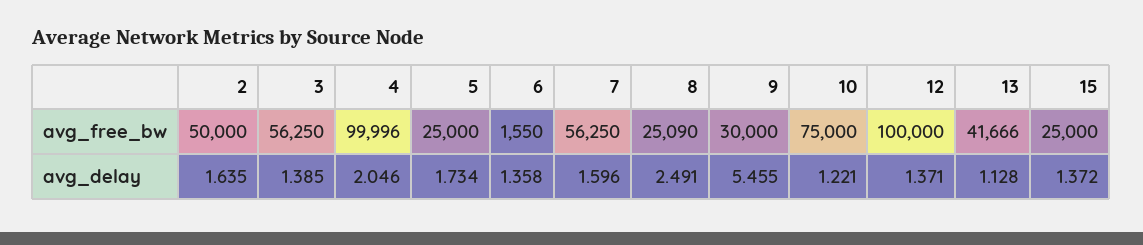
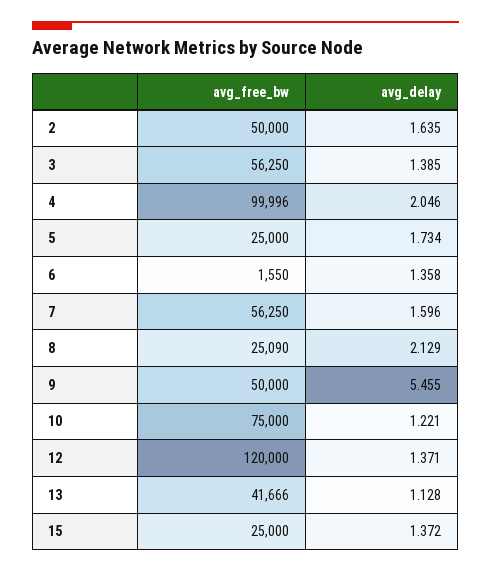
  {
    "2": {
      "avg_free_bw": 50000,
      "avg_delay": 1.635
    },
    "3": {
      "avg_free_bw": 56250,
      "avg_delay": 1.385
    },
    "4": {
      "avg_free_bw": 99996,
      "avg_delay": 2.046
    },
    "5": {
      "avg_free_bw": 25000,
      "avg_delay": 1.734
    },
    "6": {
      "avg_free_bw": 1550,
      "avg_delay": 1.358
    },
    "7": {
      "avg_free_bw": 56250,
      "avg_delay": 1.596
    },
    "8": {
      "avg_free_bw": 25090,
-     "avg_delay": 2.491
+     "avg_delay": 2.129
    },
    "9": {
-     "avg_free_bw": 30000,
+     "avg_free_bw": 50000,
      "avg_delay": 5.455
    },
    "10": {
      "avg_free_bw": 75000,
      "avg_delay": 1.221
    },
    "12": {
-     "avg_free_bw": 100000,
+     "avg_free_bw": 120000,
      "avg_delay": 1.371
    },
    "13": {
      "avg_free_bw": 41666,
      "avg_delay": 1.128
    },
    "15": {
      "avg_free_bw": 25000,
      "avg_delay": 1.372
    }
  }

